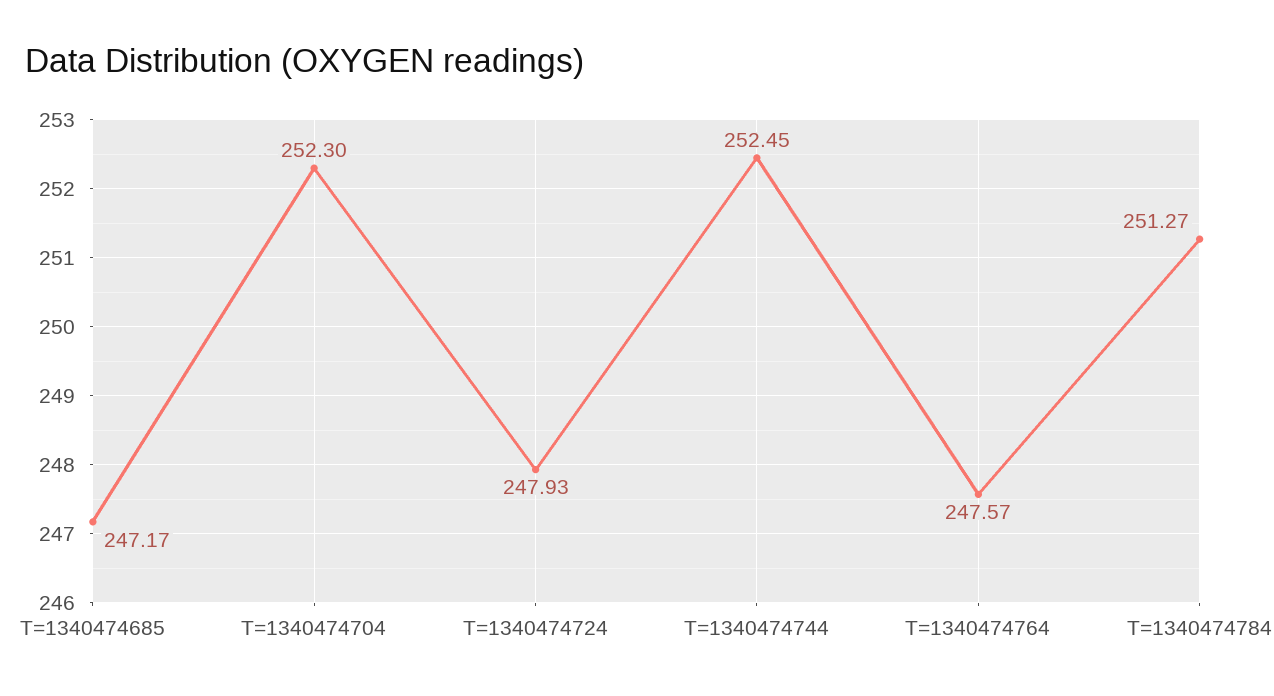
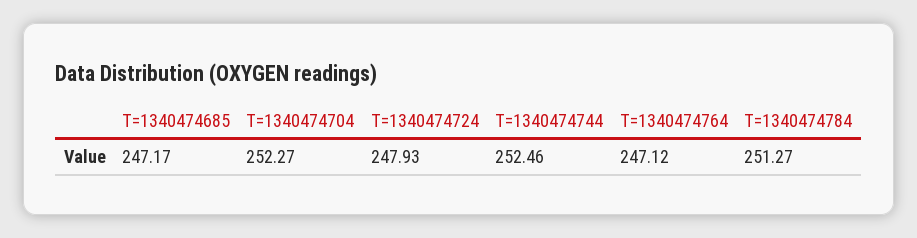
  {
    "T=1340474685": 247.17,
-   "T=1340474704": 252.3,
+   "T=1340474704": 252.27,
    "T=1340474724": 247.93,
-   "T=1340474744": 252.45,
+   "T=1340474744": 252.46,
-   "T=1340474764": 247.57,
+   "T=1340474764": 247.12,
    "T=1340474784": 251.27
  }

